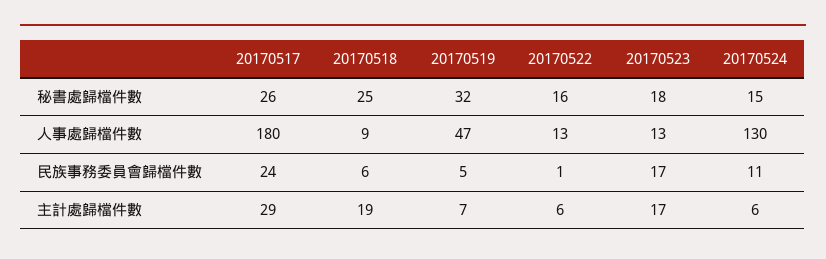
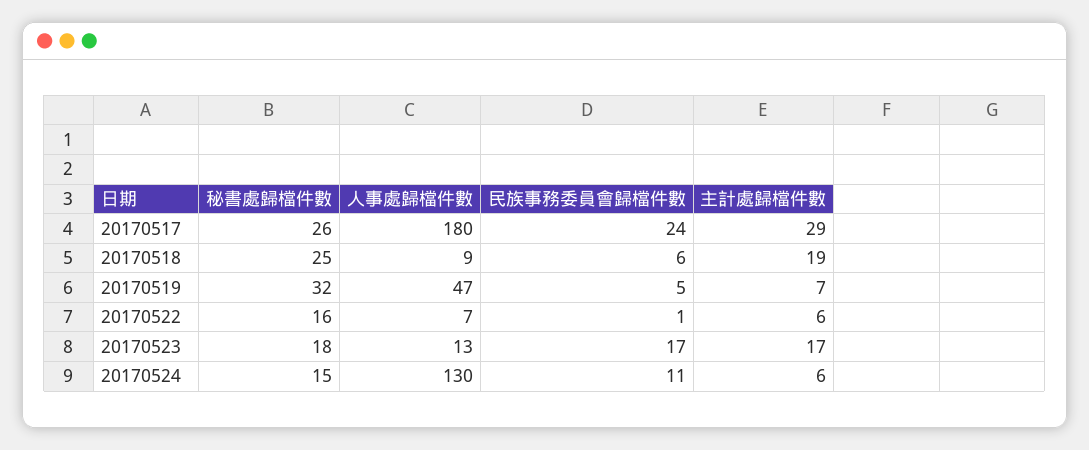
  {
    "20170517": {
      "秘書處歸檔件數": 26,
      "人事處歸檔件數": 180,
      "民族事務委員會歸檔件數": 24,
      "主計處歸檔件數": 29
    },
    "20170518": {
      "秘書處歸檔件數": 25,
      "人事處歸檔件數": 9,
      "民族事務委員會歸檔件數": 6,
      "主計處歸檔件數": 19
    },
    "20170519": {
      "秘書處歸檔件數": 32,
      "人事處歸檔件數": 47,
      "民族事務委員會歸檔件數": 5,
      "主計處歸檔件數": 7
    },
    "20170522": {
      "秘書處歸檔件數": 16,
-     "人事處歸檔件數": 13,
+     "人事處歸檔件數": 7,
      "民族事務委員會歸檔件數": 1,
      "主計處歸檔件數": 6
    },
    "20170523": {
      "秘書處歸檔件數": 18,
      "人事處歸檔件數": 13,
      "民族事務委員會歸檔件數": 17,
      "主計處歸檔件數": 17
    },
    "20170524": {
      "秘書處歸檔件數": 15,
      "人事處歸檔件數": 130,
      "民族事務委員會歸檔件數": 11,
      "主計處歸檔件數": 6
    }
  }

